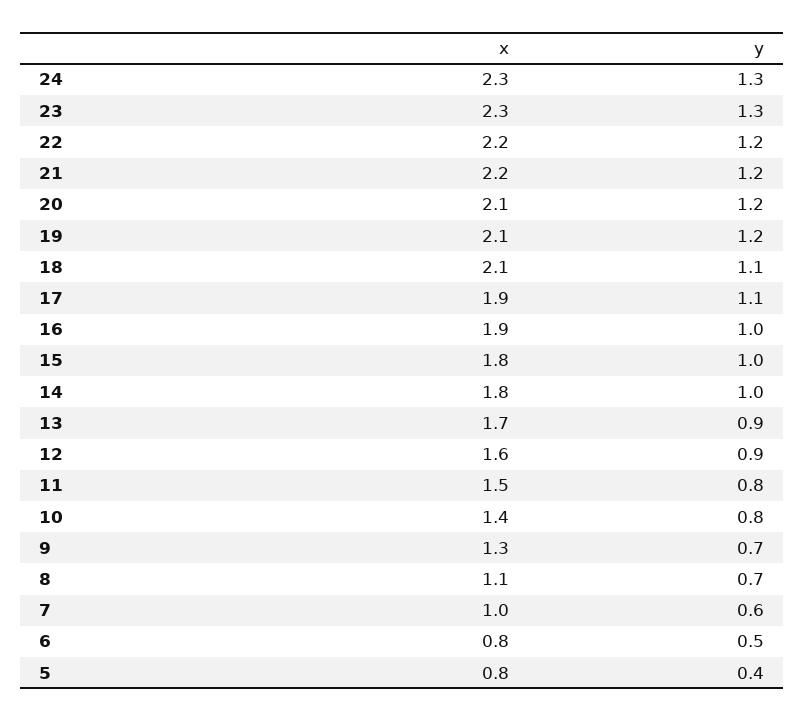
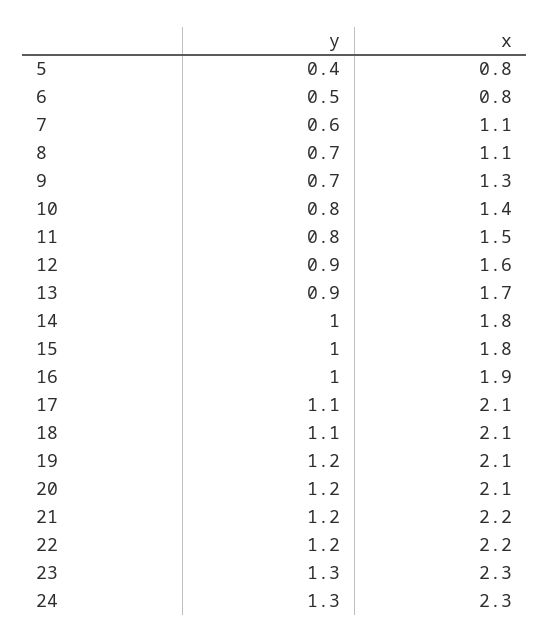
  {
    "x": {
      "24": 2.3,
      "23": 2.3,
      "22": 2.2,
      "21": 2.2,
      "20": 2.1,
      "19": 2.1,
      "18": 2.1,
-     "17": 1.9,
+     "17": 2.1,
      "16": 1.9,
      "15": 1.8,
      "14": 1.8,
      "13": 1.7,
      "12": 1.6,
      "11": 1.5,
      "10": 1.4,
      "9": 1.3,
      "8": 1.1,
-     "7": 1,
+     "7": 1.1,
      "6": 0.8,
      "5": 0.8
    },
    "y": {
      "24": 1.3,
      "23": 1.3,
      "22": 1.2,
      "21": 1.2,
      "20": 1.2,
      "19": 1.2,
      "18": 1.1,
      "17": 1.1,
      "16": 1,
      "15": 1,
      "14": 1,
      "13": 0.9,
      "12": 0.9,
      "11": 0.8,
      "10": 0.8,
      "9": 0.7,
      "8": 0.7,
      "7": 0.6,
      "6": 0.5,
      "5": 0.4
    }
  }

